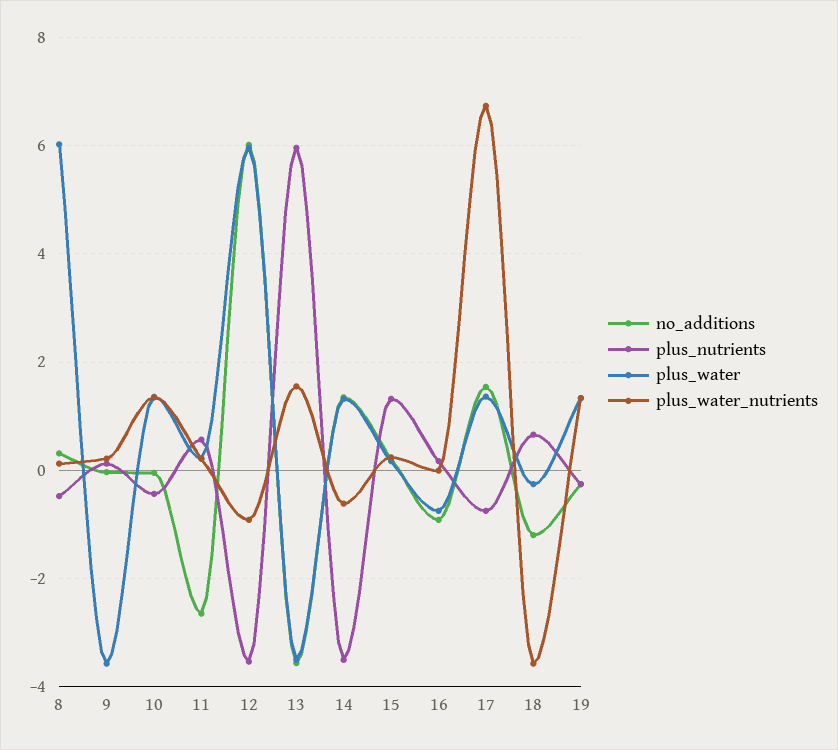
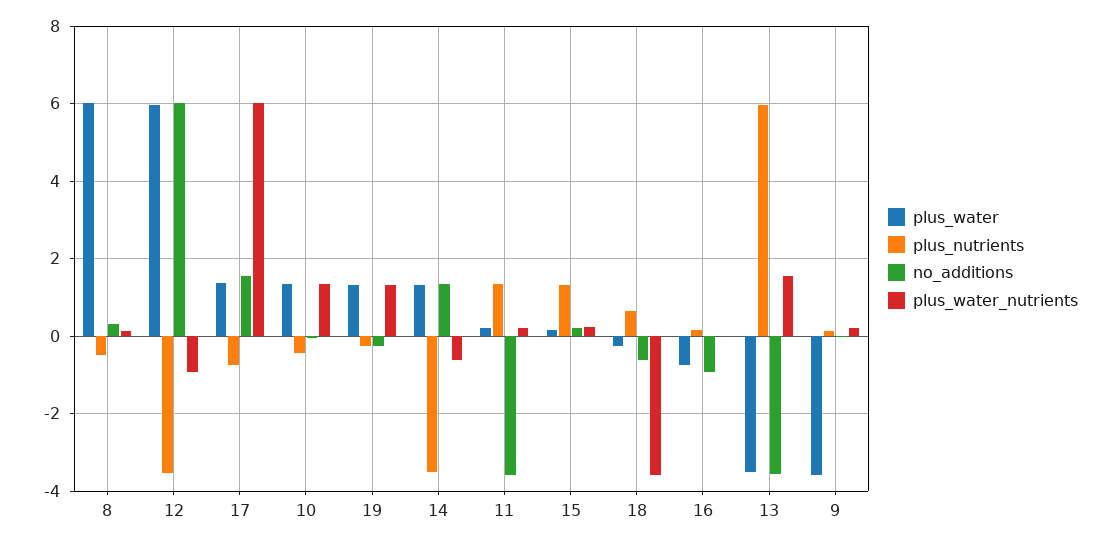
  {
    "no_additions": {
      "8": 0.4,
      "9": 0,
      "10": 0,
-     "11": -2.6,
+     "11": -3.6,
      "12": 6,
      "13": -3.6,
      "14": 1.4,
      "15": 0.2,
      "16": -1,
      "17": 1.6,
-     "18": -1.2,
+     "18": -0.6,
      "19": -0.2
    },
    "plus_nutrients": {
      "8": -0.4,
      "9": 0.2,
      "10": -0.4,
-     "11": 0.6,
+     "11": 1.4,
      "12": -3.6,
      "13": 6,
      "14": -3.6,
      "15": 1.4,
      "16": 0.2,
      "17": -0.8,
      "18": 0.6,
      "19": -0.2
    },
    "plus_water": {
      "8": 6,
      "9": -3.6,
      "10": 1.4,
      "11": 0.2,
      "12": 6,
      "13": -3.6,
      "14": 1.4,
      "15": 0.2,
      "16": -0.8,
      "17": 1.4,
      "18": -0.2,
      "19": 1.4
    },
    "plus_water_nutrients": {
      "8": 0.2,
      "9": 0.2,
      "10": 1.4,
      "11": 0.2,
      "12": -1,
      "13": 1.6,
      "14": -0.6,
      "15": 0.2,
      "16": 0,
-     "17": 6.8,
+     "17": 6,
      "18": -3.6,
      "19": 1.4
    }
  }

